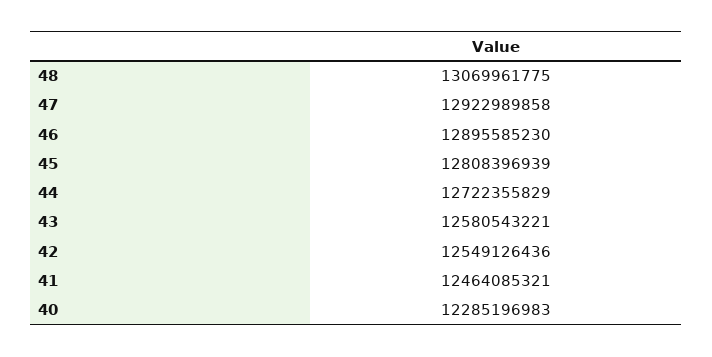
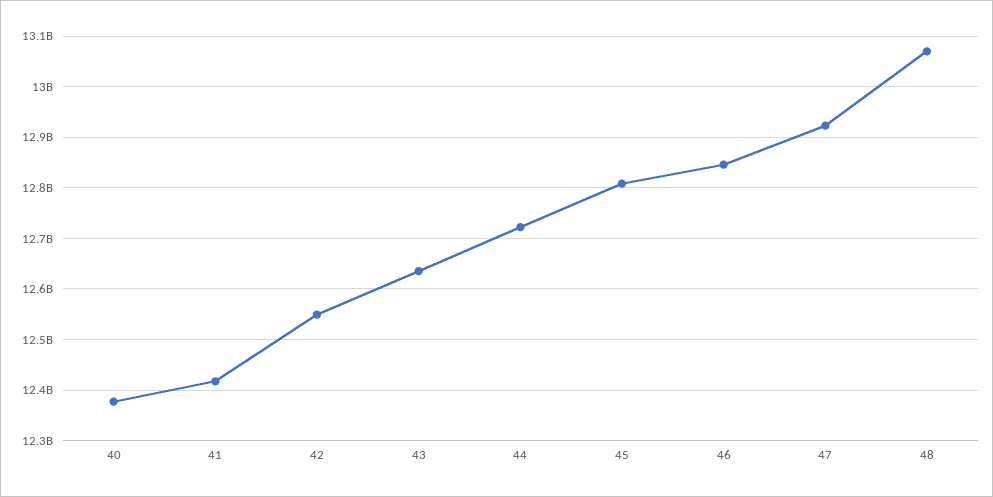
  {
    "48": 13069961775,
    "47": 12922989858,
-   "46": 12895585230,
+   "46": 12840000000,
    "45": 12808396939,
    "44": 12722355829,
-   "43": 12580543221,
+   "43": 12640000000,
    "42": 12549126436,
-   "41": 12464085321,
+   "41": 12420000000,
-   "40": 12285196983
+   "40": 12380000000
  }

